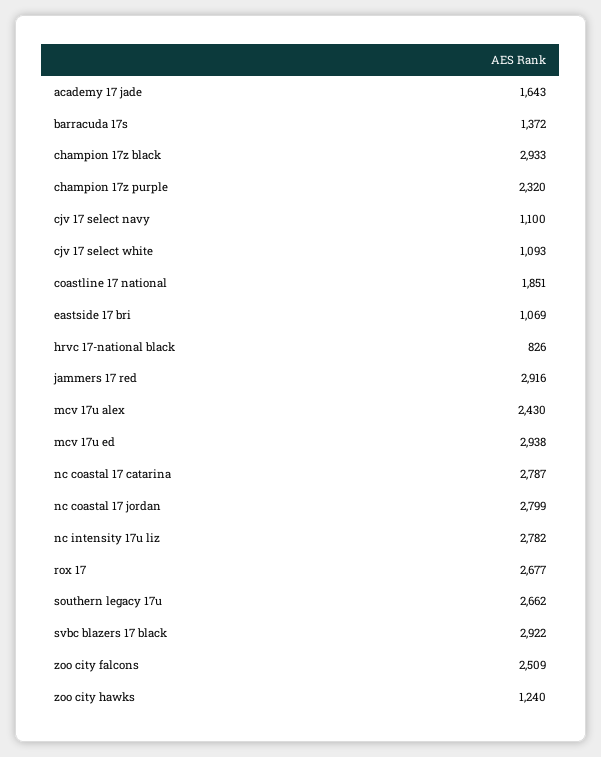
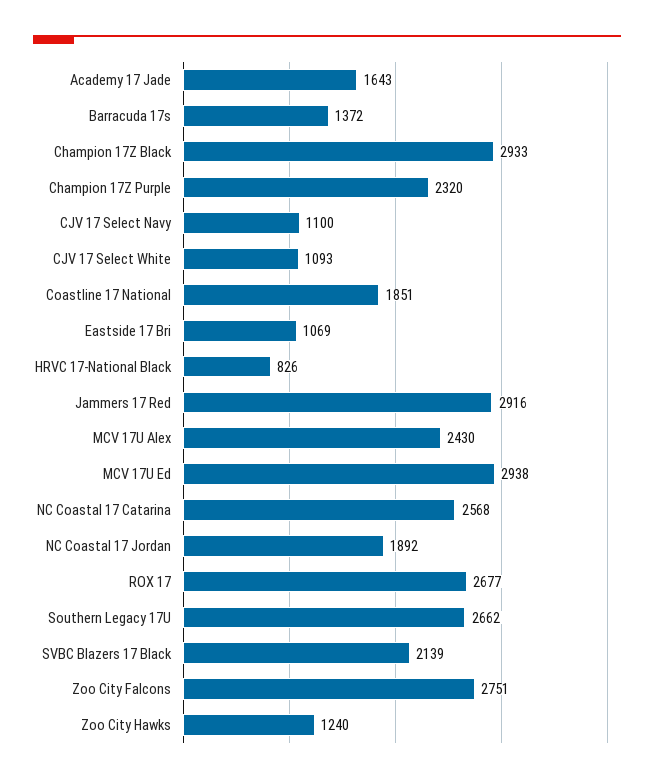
  {
    "academy 17 jade": 1643,
    "barracuda 17s": 1372,
    "champion 17z black": 2933,
    "champion 17z purple": 2320,
    "cjv 17 select navy": 1100,
    "cjv 17 select white": 1093,
    "coastline 17 national": 1851,
    "eastside 17 bri": 1069,
    "hrvc 17-national black": 826,
    "jammers 17 red": 2916,
    "mcv 17u alex": 2430,
    "mcv 17u ed": 2938,
-   "nc coastal 17 catarina": 2787,
+   "nc coastal 17 catarina": 2568,
-   "nc coastal 17 jordan": 2799,
+   "nc coastal 17 jordan": 1892,
-   "nc intensity 17u liz": 2782,
    "rox 17": 2677,
    "southern legacy 17u": 2662,
-   "svbc blazers 17 black": 2922,
+   "svbc blazers 17 black": 2139,
-   "zoo city falcons": 2509,
+   "zoo city falcons": 2751,
    "zoo city hawks": 1240
  }

